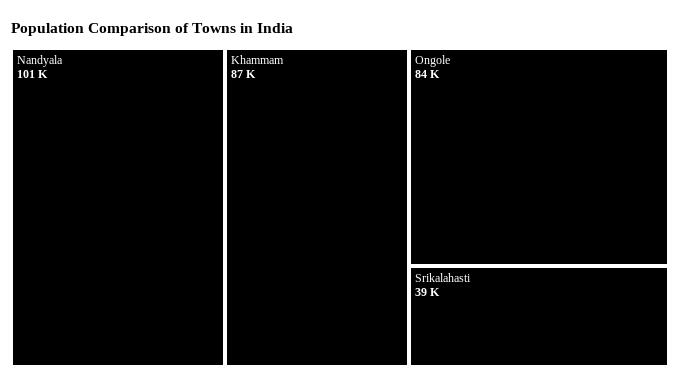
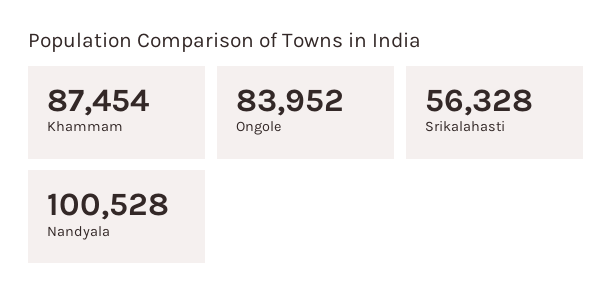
  {
    "Nandyala": 100528,
    "Khammam": 87454,
    "Ongole": 83952,
-   "Srikalahasti": 39000
+   "Srikalahasti": 56328
  }

